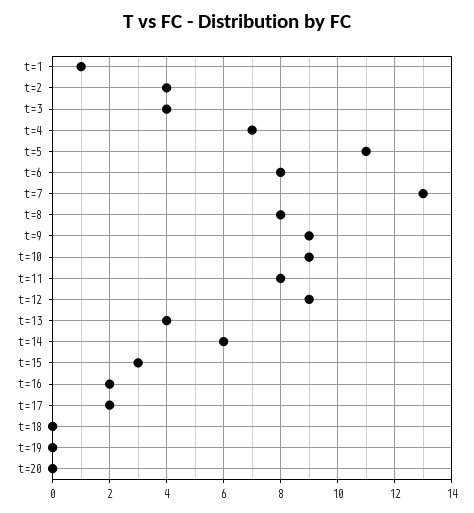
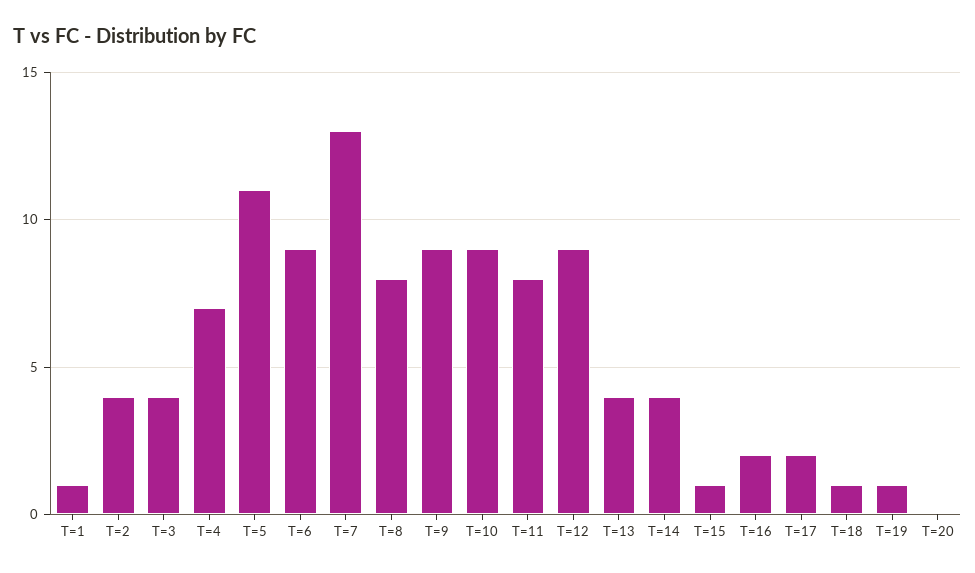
  {
    "t=1": 1,
    "t=2": 4,
    "t=3": 4,
    "t=4": 7,
    "t=5": 11,
-   "t=6": 8,
+   "t=6": 9,
    "t=7": 13,
    "t=8": 8,
    "t=9": 9,
    "t=10": 9,
    "t=11": 8,
    "t=12": 9,
    "t=13": 4,
-   "t=14": 6,
+   "t=14": 4,
-   "t=15": 3,
+   "t=15": 1,
    "t=16": 2,
    "t=17": 2,
-   "t=18": 0,
+   "t=18": 1,
-   "t=19": 0,
+   "t=19": 1,
    "t=20": 0
  }

